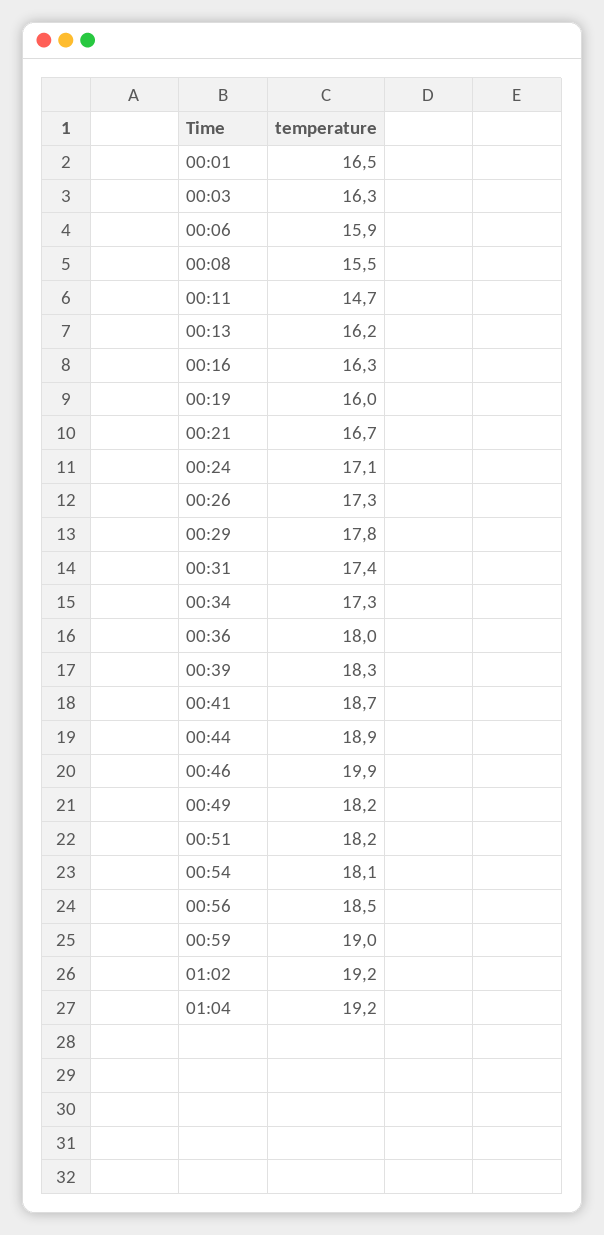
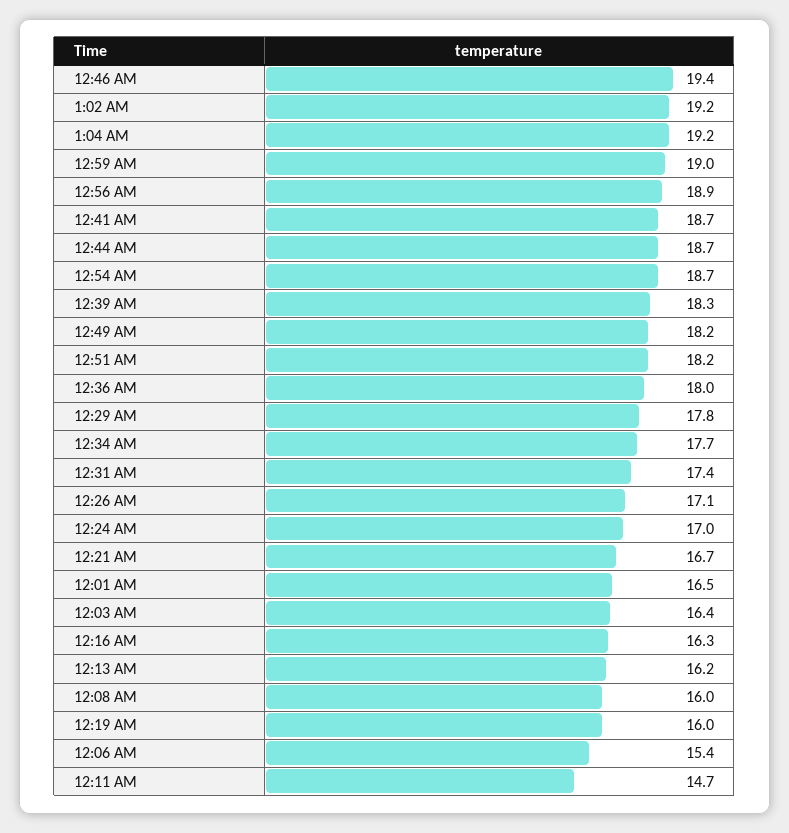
  {
    "00:01": 16.5,
-   "00:03": 16.3,
+   "00:03": 16.4,
-   "00:06": 15.9,
+   "00:06": 15.4,
-   "00:08": 15.5,
+   "00:08": 16,
    "00:11": 14.7,
    "00:13": 16.2,
    "00:16": 16.3,
    "00:19": 16,
    "00:21": 16.7,
-   "00:24": 17.1,
+   "00:24": 17,
-   "00:26": 17.3,
+   "00:26": 17.1,
    "00:29": 17.8,
    "00:31": 17.4,
-   "00:34": 17.3,
+   "00:34": 17.7,
    "00:36": 18,
    "00:39": 18.3,
    "00:41": 18.7,
-   "00:44": 18.9,
+   "00:44": 18.7,
-   "00:46": 19.9,
+   "00:46": 19.4,
    "00:49": 18.2,
    "00:51": 18.2,
-   "00:54": 18.1,
+   "00:54": 18.7,
-   "00:56": 18.5,
+   "00:56": 18.9,
    "00:59": 19,
    "01:02": 19.2,
    "01:04": 19.2
  }

